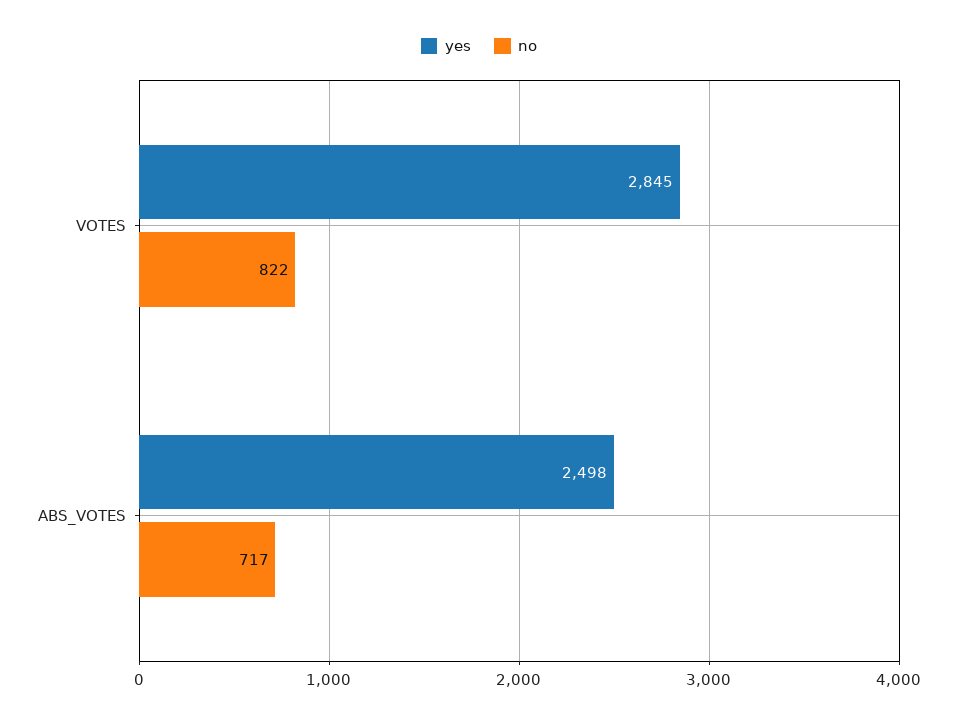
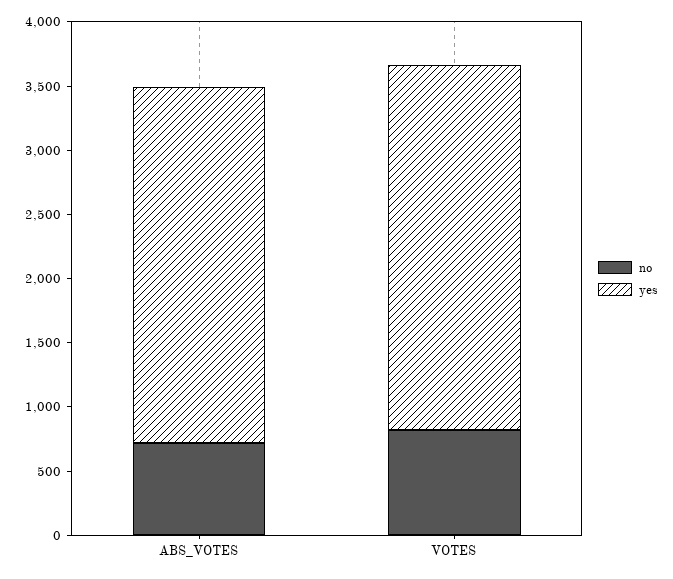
  {
    "yes": {
      "VOTES": 2845,
-     "ABS_VOTES": 2498
+     "ABS_VOTES": 2800
    },
    "no": {
      "VOTES": 822,
      "ABS_VOTES": 717
    }
  }

